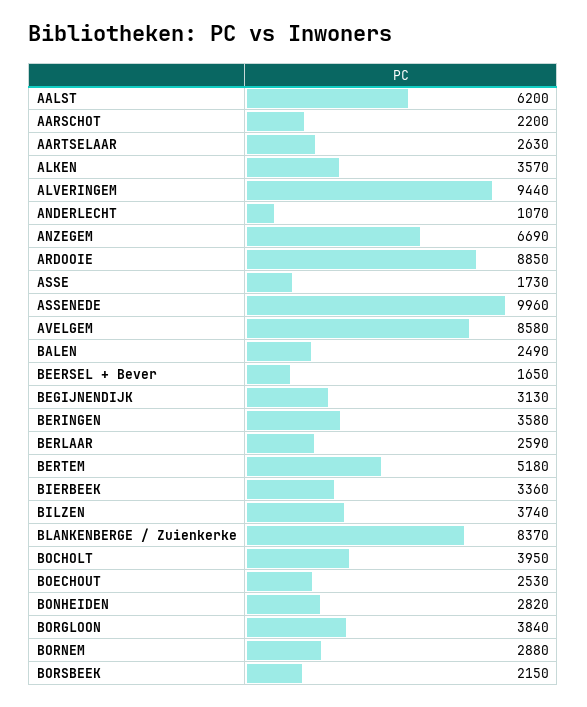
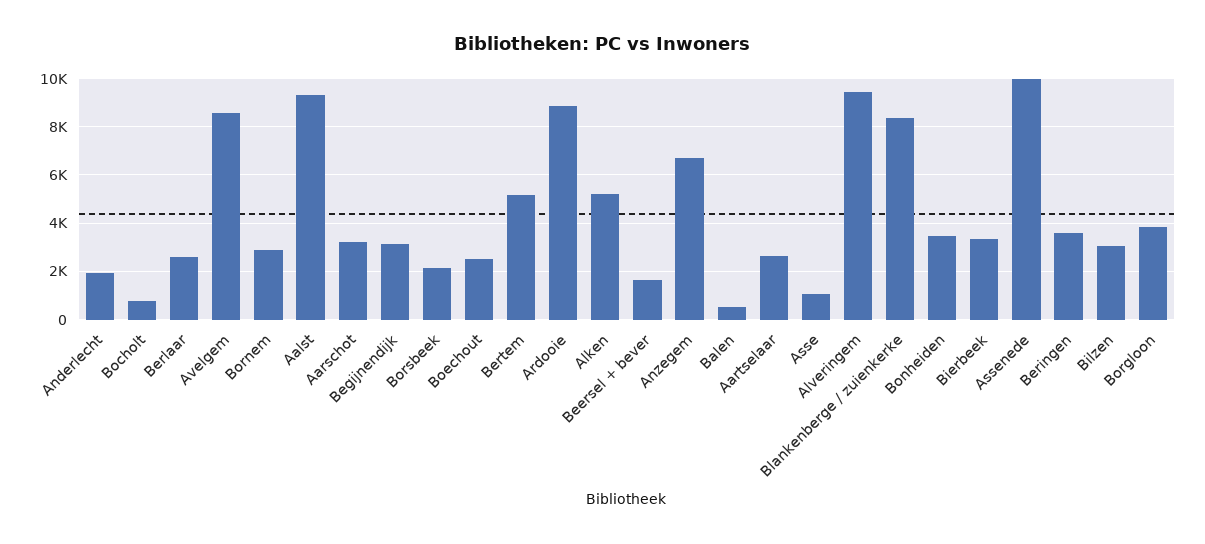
  {
-   "AALST": 6200,
+   "AALST": 9250,
-   "AARSCHOT": 2200,
+   "AARSCHOT": 3250,
    "AARTSELAAR": 2630,
-   "ALKEN": 3570,
+   "ALKEN": 5250,
    "ALVERINGEM": 9440,
-   "ANDERLECHT": 1070,
+   "ANDERLECHT": 2000,
    "ANZEGEM": 6690,
    "ARDOOIE": 8850,
-   "ASSE": 1730,
+   "ASSE": 1000,
    "ASSENEDE": 9960,
    "AVELGEM": 8580,
-   "BALEN": 2490,
+   "BALEN": 500,
    "BEERSEL + Bever": 1650,
    "BEGIJNENDIJK": 3130,
    "BERINGEN": 3580,
    "BERLAAR": 2590,
    "BERTEM": 5180,
    "BIERBEEK": 3360,
-   "BILZEN": 3740,
+   "BILZEN": 3000,
    "BLANKENBERGE / Zuienkerke": 8370,
-   "BOCHOLT": 3950,
+   "BOCHOLT": 750,
    "BOECHOUT": 2530,
-   "BONHEIDEN": 2820,
+   "BONHEIDEN": 3500,
    "BORGLOON": 3840,
    "BORNEM": 2880,
    "BORSBEEK": 2150
  }

